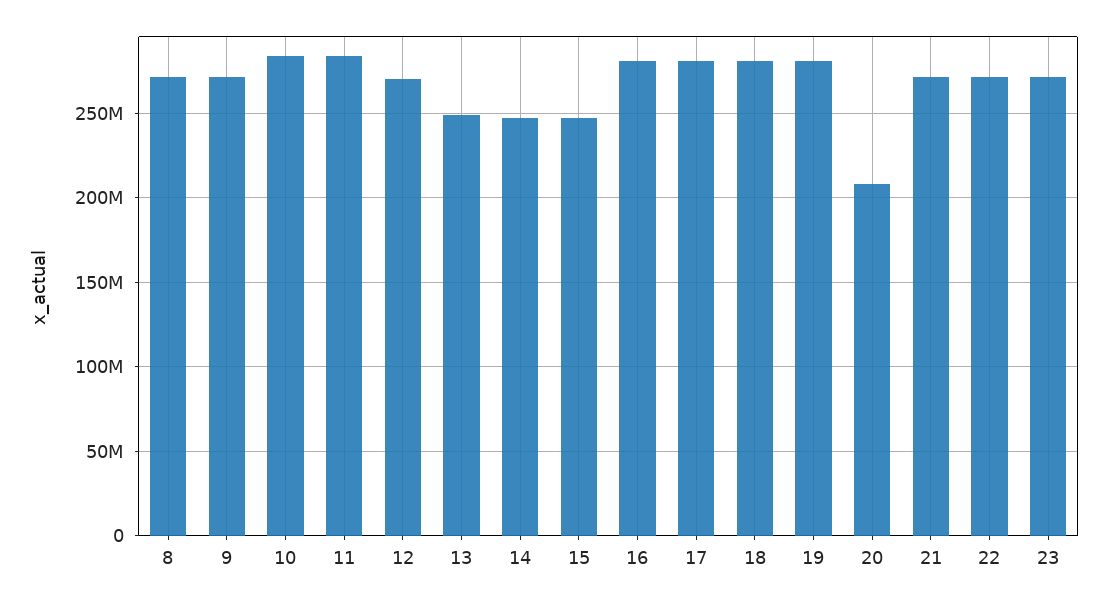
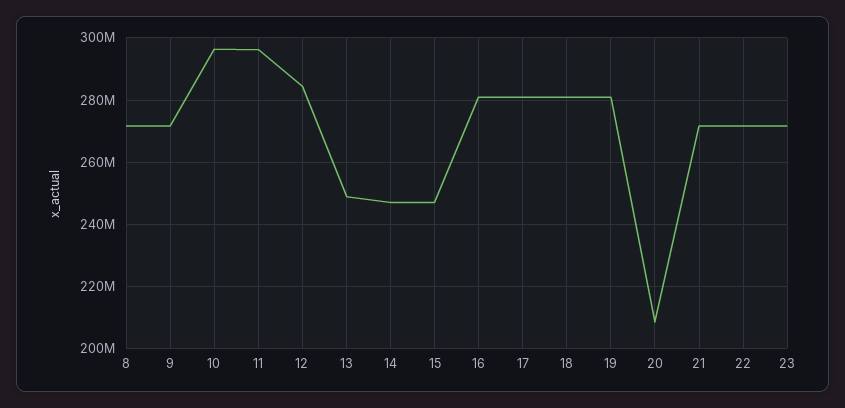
  {
    "8": 272000000,
    "9": 272000000,
-   "10": 285000000,
+   "10": 296000000,
-   "11": 285000000,
+   "11": 296000000,
-   "12": 270000000,
+   "12": 284000000,
    "13": 248000000,
    "14": 248000000,
    "15": 248000000,
    "16": 280000000,
    "17": 280000000,
    "18": 280000000,
    "19": 280000000,
    "20": 208000000,
    "21": 272000000,
    "22": 272000000,
    "23": 272000000
  }

